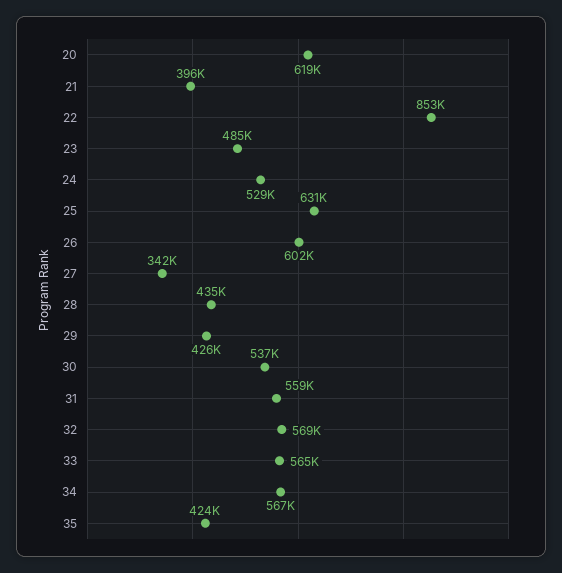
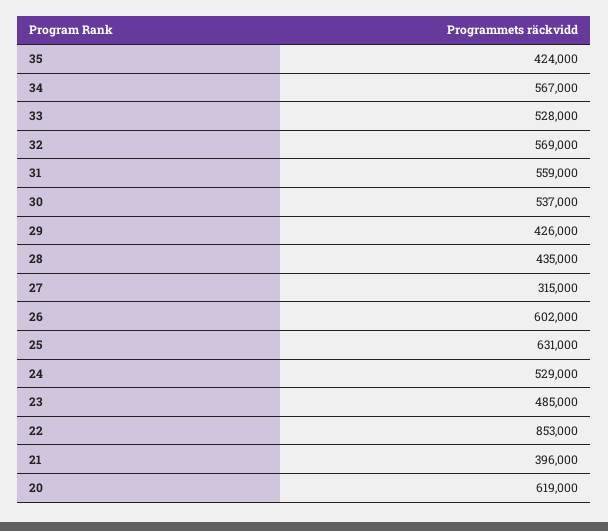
  {
    "20": 619000,
    "21": 396000,
    "22": 853000,
    "23": 485000,
    "24": 529000,
    "25": 631000,
    "26": 602000,
-   "27": 342000,
+   "27": 315000,
    "28": 435000,
    "29": 426000,
    "30": 537000,
    "31": 559000,
    "32": 569000,
-   "33": 565000,
+   "33": 528000,
    "34": 567000,
    "35": 424000
  }

